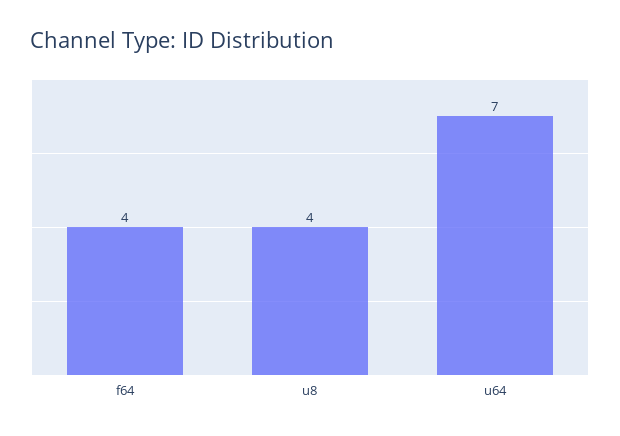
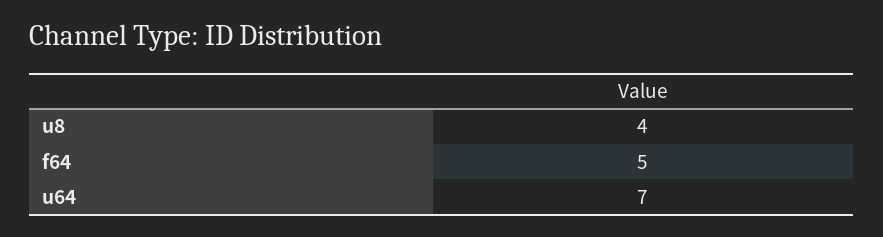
  {
-   "f64": 4,
+   "f64": 5,
    "u8": 4,
    "u64": 7
  }

